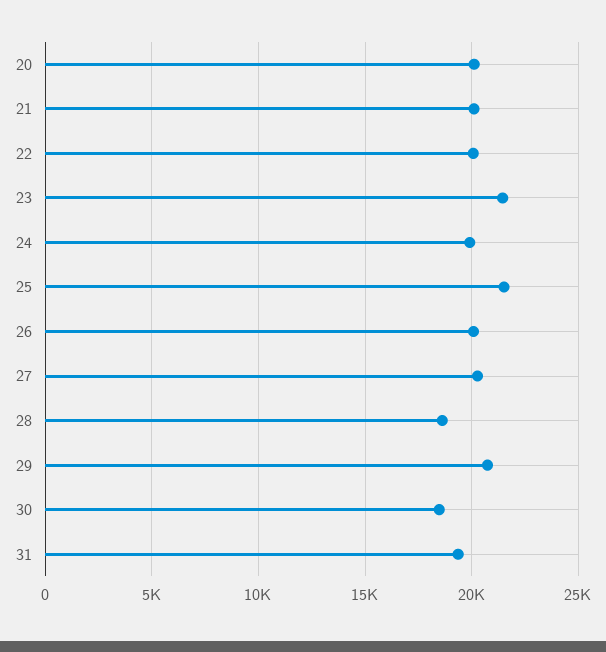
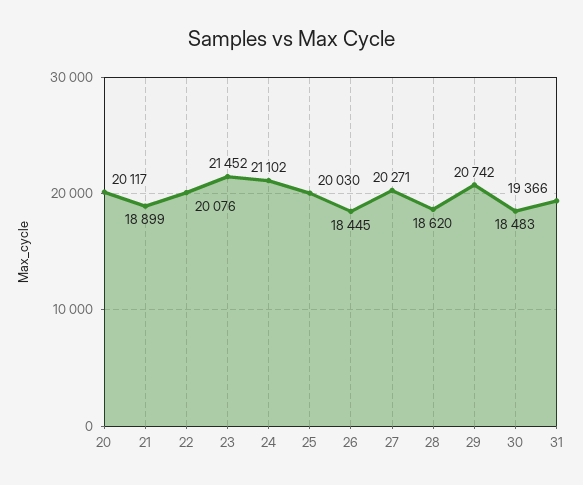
  {
    "20": 20117,
-   "21": 20000,
+   "21": 18899,
    "22": 20076,
    "23": 21452,
-   "24": 20000,
+   "24": 21102,
-   "25": 21500,
+   "25": 20030,
-   "26": 20000,
+   "26": 18445,
    "27": 20271,
    "28": 18620,
    "29": 20742,
    "30": 18483,
    "31": 19366
  }

